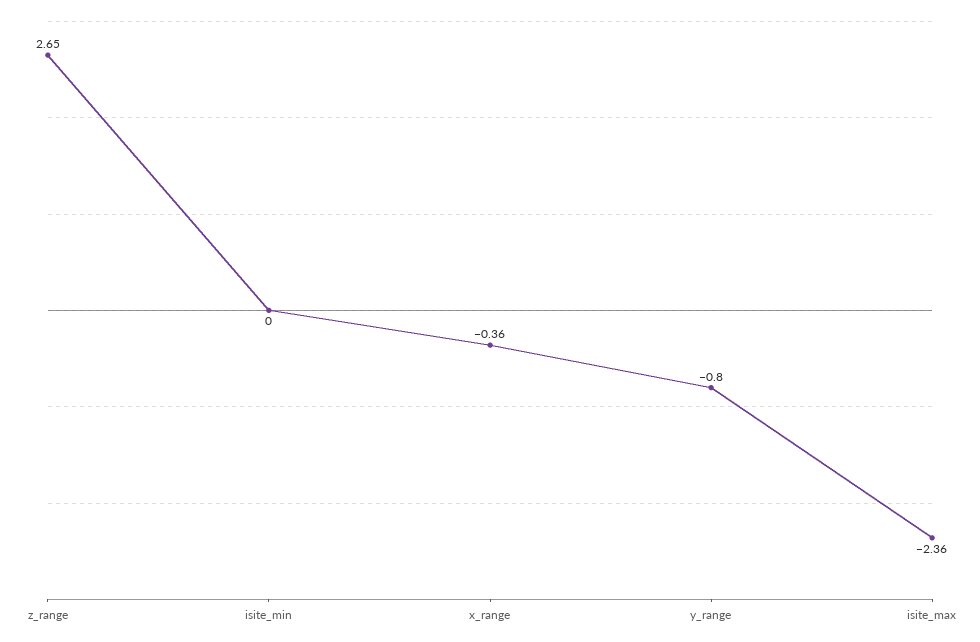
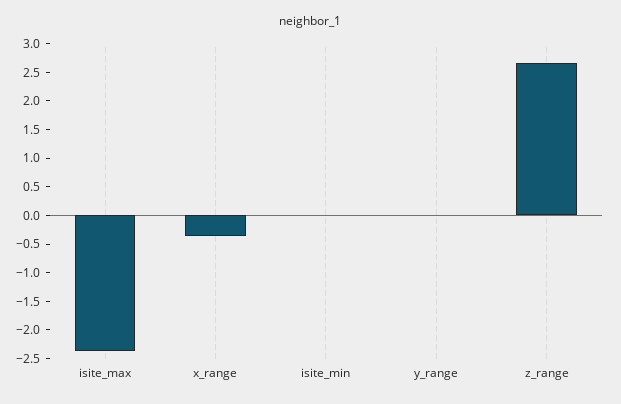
  {
    "z_range": 2.65,
    "isite_min": 0,
    "x_range": -0.36,
-   "y_range": -0.8,
+   "y_range": 0,
    "isite_max": -2.36
  }

